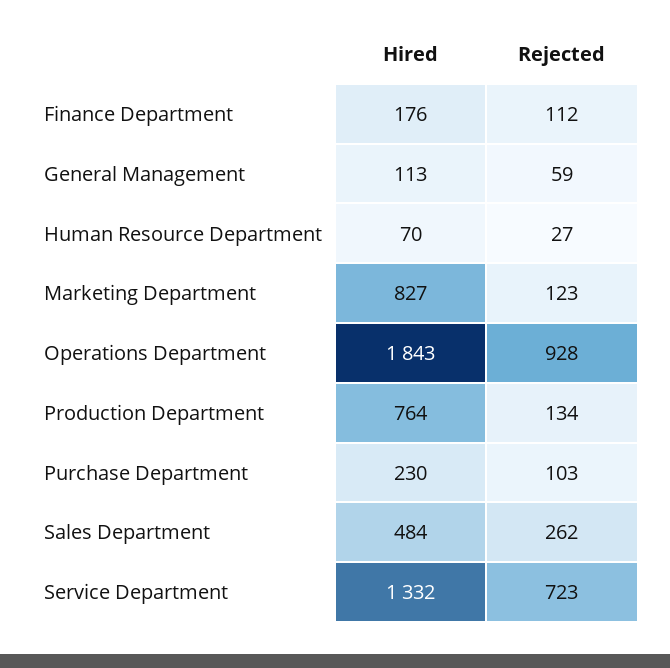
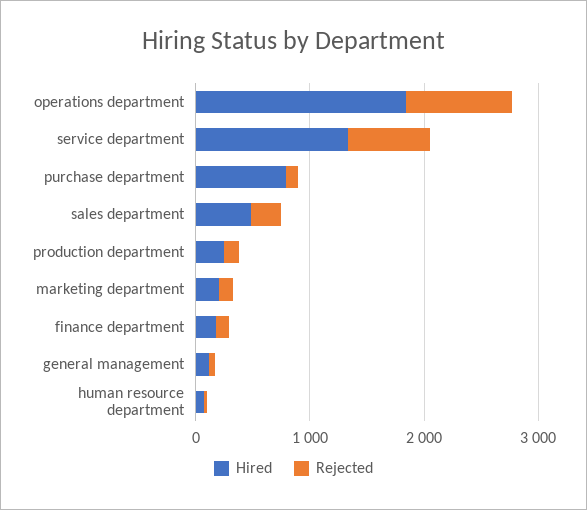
  {
    "Hired": {
      "Finance Department": 176,
      "General Management": 113,
      "Human Resource Department": 70,
-     "Marketing Department": 827,
+     "Marketing Department": 200,
      "Operations Department": 1843,
-     "Production Department": 764,
+     "Production Department": 200,
-     "Purchase Department": 230,
+     "Purchase Department": 800,
      "Sales Department": 484,
      "Service Department": 1332
    },
    "Rejected": {
      "Finance Department": 112,
      "General Management": 59,
      "Human Resource Department": 27,
      "Marketing Department": 123,
      "Operations Department": 928,
      "Production Department": 134,
      "Purchase Department": 103,
      "Sales Department": 262,
      "Service Department": 723
    }
  }

